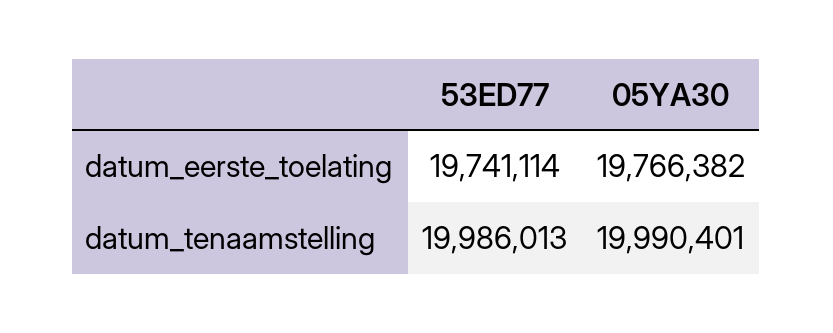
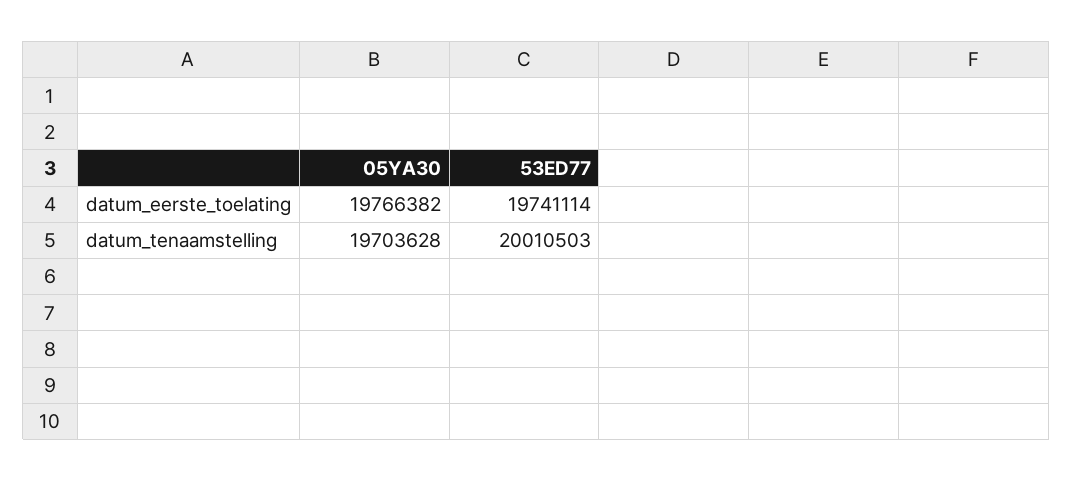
  {
    "53ED77": {
      "datum_eerste_toelating": 19741114,
-     "datum_tenaamstelling": 19986013
+     "datum_tenaamstelling": 20010503
    },
    "05YA30": {
      "datum_eerste_toelating": 19766382,
-     "datum_tenaamstelling": 19990401
+     "datum_tenaamstelling": 19703628
    }
  }

